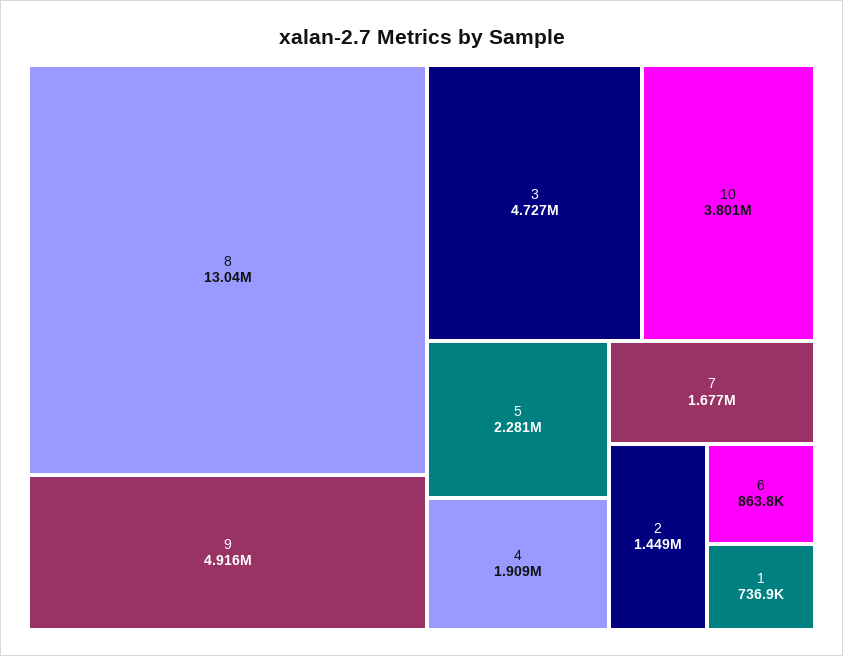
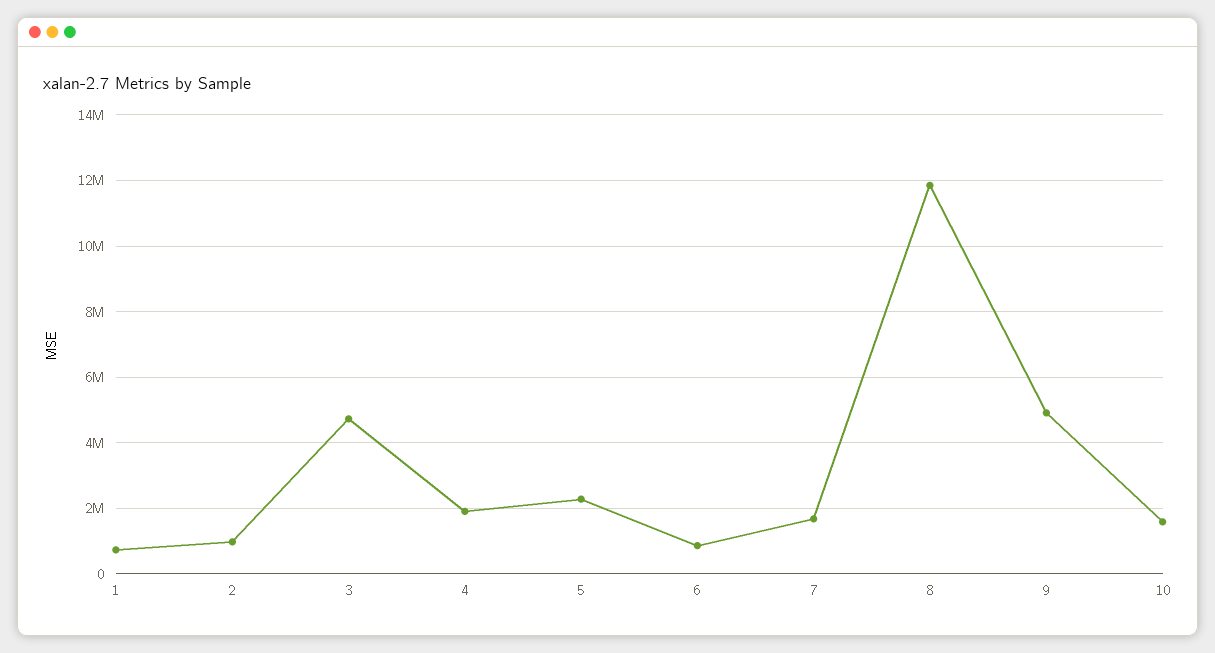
  {
-   "8": 13040000,
+   "8": 11800000,
    "9": 4916000,
    "3": 4727000,
-   "10": 3801000,
+   "10": 1600000,
    "5": 2281000,
    "4": 1909000,
    "7": 1677000,
-   "2": 1449000,
+   "2": 1000000,
    "6": 863800,
    "1": 736900
  }

